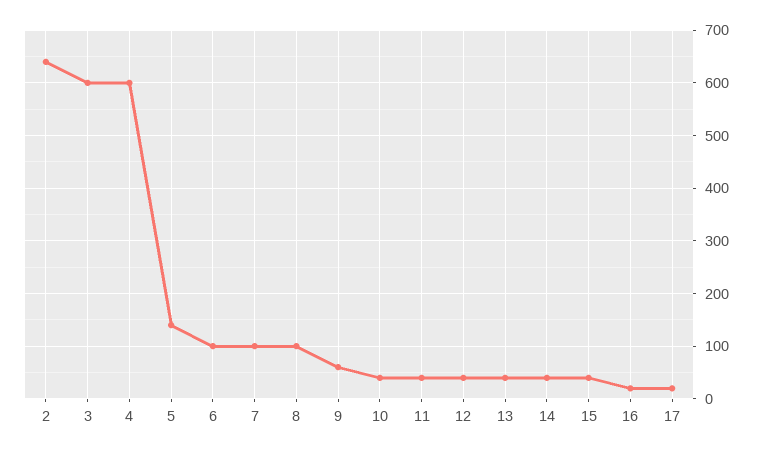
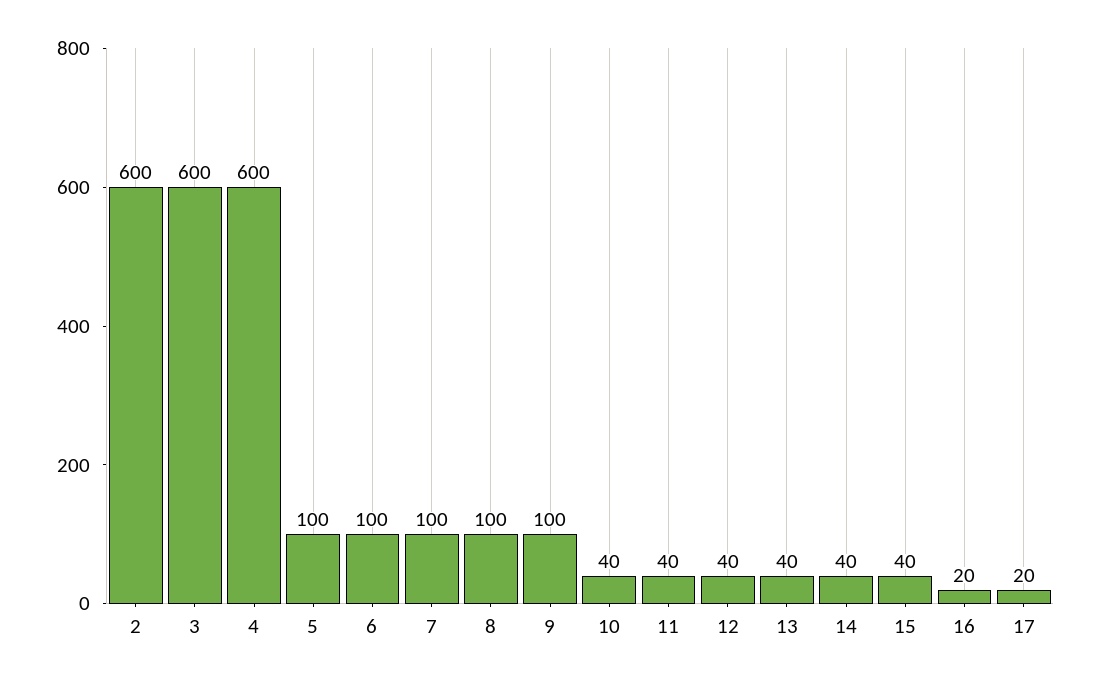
  {
-   "2": 640,
+   "2": 600,
    "3": 600,
    "4": 600,
-   "5": 140,
+   "5": 100,
    "6": 100,
    "7": 100,
    "8": 100,
-   "9": 60,
+   "9": 100,
    "10": 40,
    "11": 40,
    "12": 40,
    "13": 40,
    "14": 40,
    "15": 40,
    "16": 20,
    "17": 20
  }

